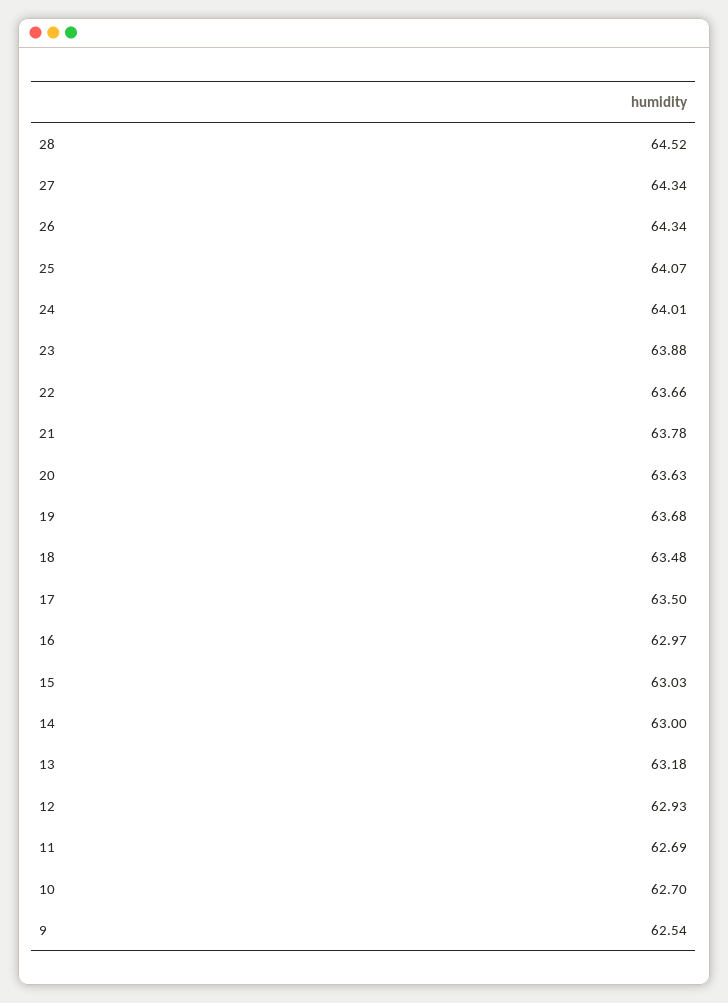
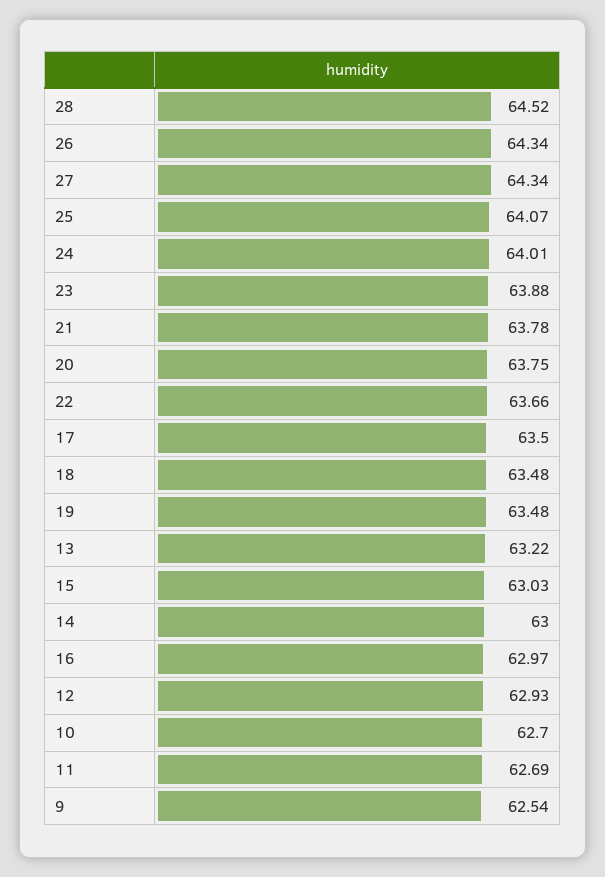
  {
    "28": 64.52,
    "27": 64.34,
    "26": 64.34,
    "25": 64.07,
    "24": 64.01,
    "23": 63.88,
    "22": 63.66,
    "21": 63.78,
-   "20": 63.63,
+   "20": 63.75,
-   "19": 63.68,
+   "19": 63.48,
    "18": 63.48,
    "17": 63.5,
    "16": 62.97,
    "15": 63.03,
    "14": 63,
-   "13": 63.18,
+   "13": 63.22,
    "12": 62.93,
    "11": 62.69,
    "10": 62.7,
    "9": 62.54
  }

